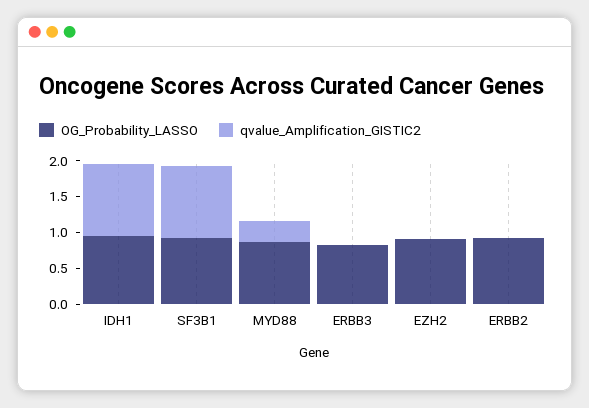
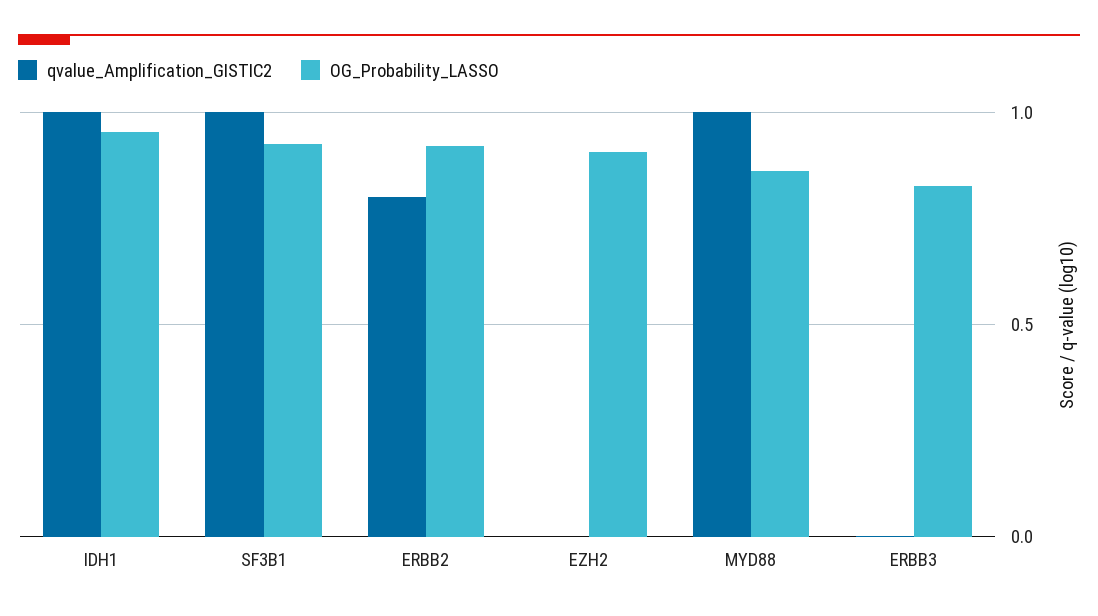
  {
    "OG_Probability_LASSO": {
      "IDH1": 0.95,
      "SF3B1": 0.95,
      "MYD88": 0.85,
      "ERBB3": 0.85,
      "EZH2": 0.9,
      "ERBB2": 0.9
    },
    "qvalue_Amplification_GISTIC2": {
      "IDH1": 1,
      "SF3B1": 1,
-     "MYD88": 0.25,
+     "MYD88": 1,
      "ERBB3": 0,
      "EZH2": 0,
-     "ERBB2": 0
+     "ERBB2": 0.8
    }
  }

